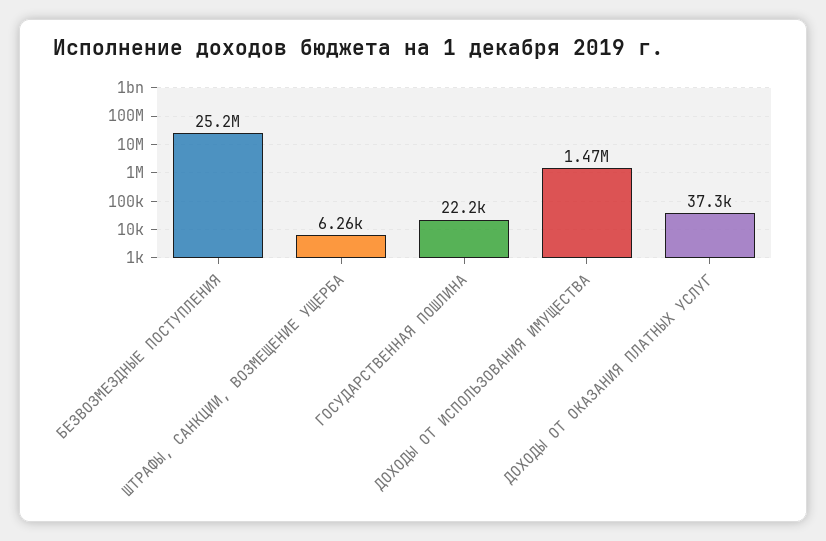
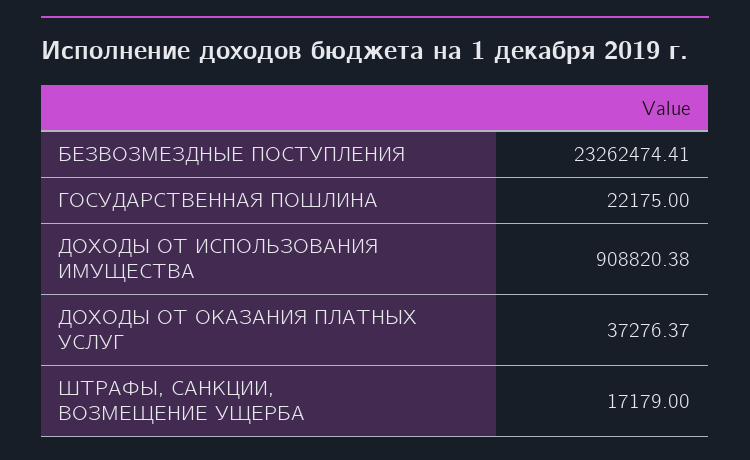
  {
-   "БЕЗВОЗМЕЗДНЫЕ ПОСТУПЛЕНИЯ": 25200000,
+   "БЕЗВОЗМЕЗДНЫЕ ПОСТУПЛЕНИЯ": 23262474.41,
-   "ШТРАФЫ, САНКЦИИ, ВОЗМЕЩЕНИЕ УЩЕРБА": 6260,
+   "ШТРАФЫ, САНКЦИИ, ВОЗМЕЩЕНИЕ УЩЕРБА": 17179,
    "ГОСУДАРСТВЕННАЯ ПОШЛИНА": 22175,
-   "ДОХОДЫ ОТ ИСПОЛЬЗОВАНИЯ ИМУЩЕСТВА": 1470000,
+   "ДОХОДЫ ОТ ИСПОЛЬЗОВАНИЯ ИМУЩЕСТВА": 908820.38,
    "ДОХОДЫ ОТ ОКАЗАНИЯ ПЛАТНЫХ УСЛУГ": 37276.37
  }

